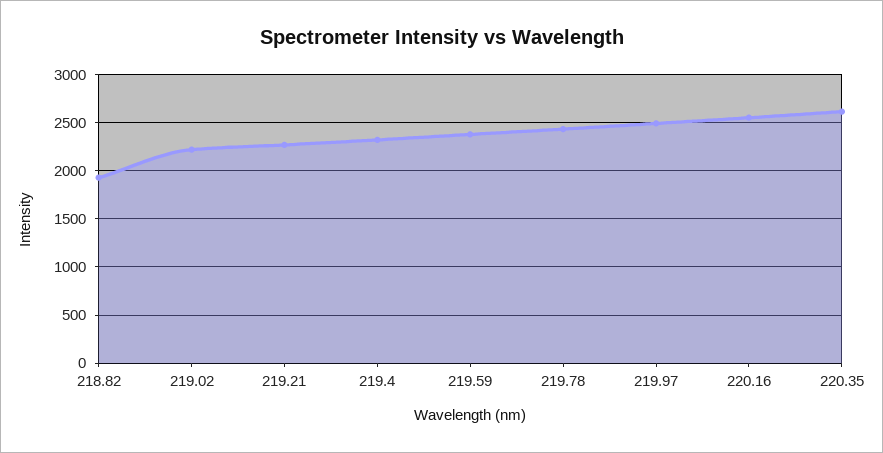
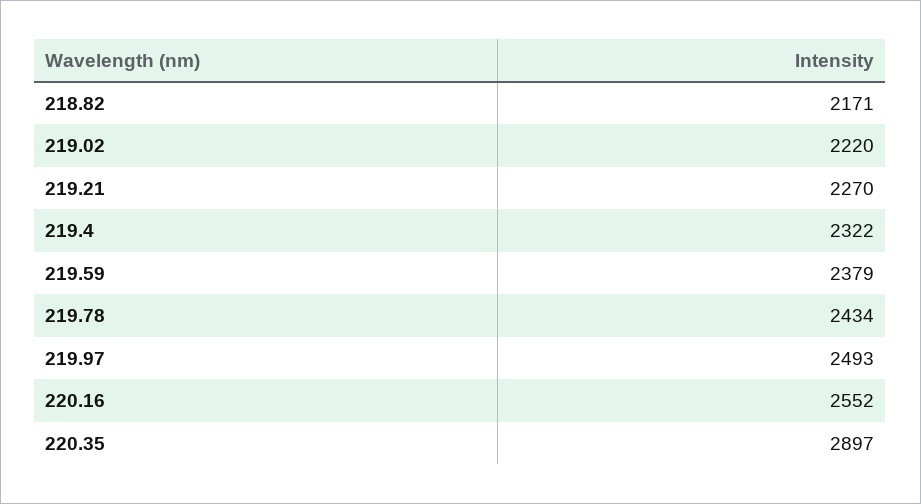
  {
-   "218.82": 1900,
+   "218.82": 2171,
    "219.02": 2220,
    "219.21": 2270,
    "219.4": 2322,
    "219.59": 2379,
    "219.78": 2434,
    "219.97": 2493,
    "220.16": 2552,
-   "220.35": 2600
+   "220.35": 2897
  }

